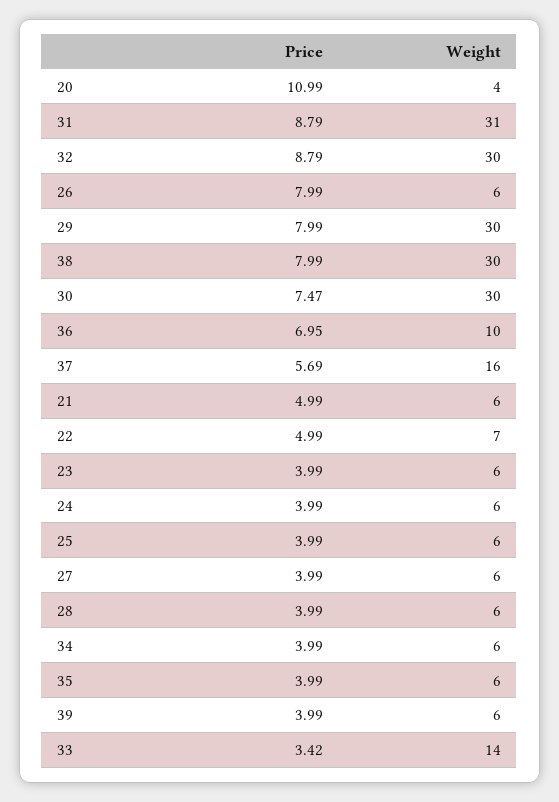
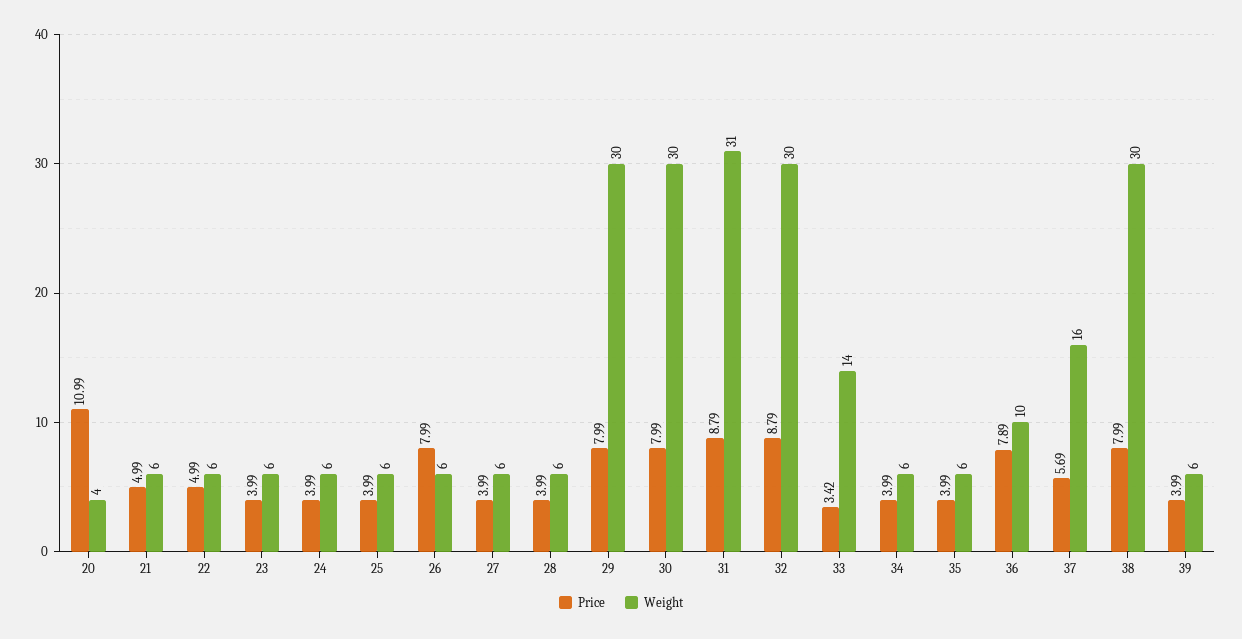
  {
    "Price": {
      "20": 10.99,
      "31": 8.79,
      "32": 8.79,
      "26": 7.99,
      "29": 7.99,
      "38": 7.99,
-     "30": 7.47,
+     "30": 7.99,
-     "36": 6.95,
+     "36": 7.89,
      "37": 5.69,
      "21": 4.99,
      "22": 4.99,
      "23": 3.99,
      "24": 3.99,
      "25": 3.99,
      "27": 3.99,
      "28": 3.99,
      "34": 3.99,
      "35": 3.99,
      "39": 3.99,
      "33": 3.42
    },
    "Weight": {
      "20": 4,
      "31": 31,
      "32": 30,
      "26": 6,
      "29": 30,
      "38": 30,
      "30": 30,
      "36": 10,
      "37": 16,
      "21": 6,
-     "22": 7,
+     "22": 6,
      "23": 6,
      "24": 6,
      "25": 6,
      "27": 6,
      "28": 6,
      "34": 6,
      "35": 6,
      "39": 6,
      "33": 14
    }
  }

